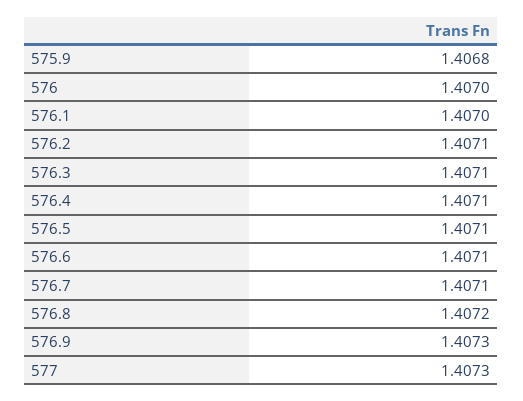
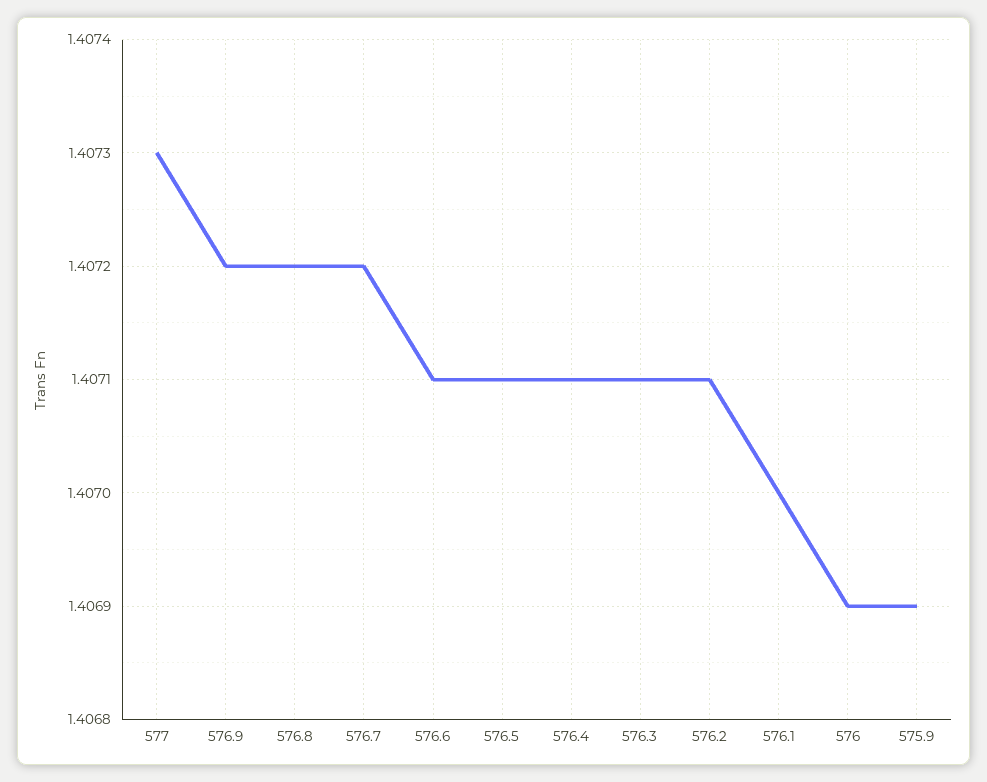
  {
-   "575.9": 1.4068,
+   "575.9": 1.4069,
-   "576": 1.407,
+   "576": 1.4069,
    "576.1": 1.407,
    "576.2": 1.4071,
    "576.3": 1.4071,
    "576.4": 1.4071,
    "576.5": 1.4071,
    "576.6": 1.4071,
-   "576.7": 1.4071,
+   "576.7": 1.4072,
    "576.8": 1.4072,
-   "576.9": 1.4073,
+   "576.9": 1.4072,
    "577": 1.4073
  }

